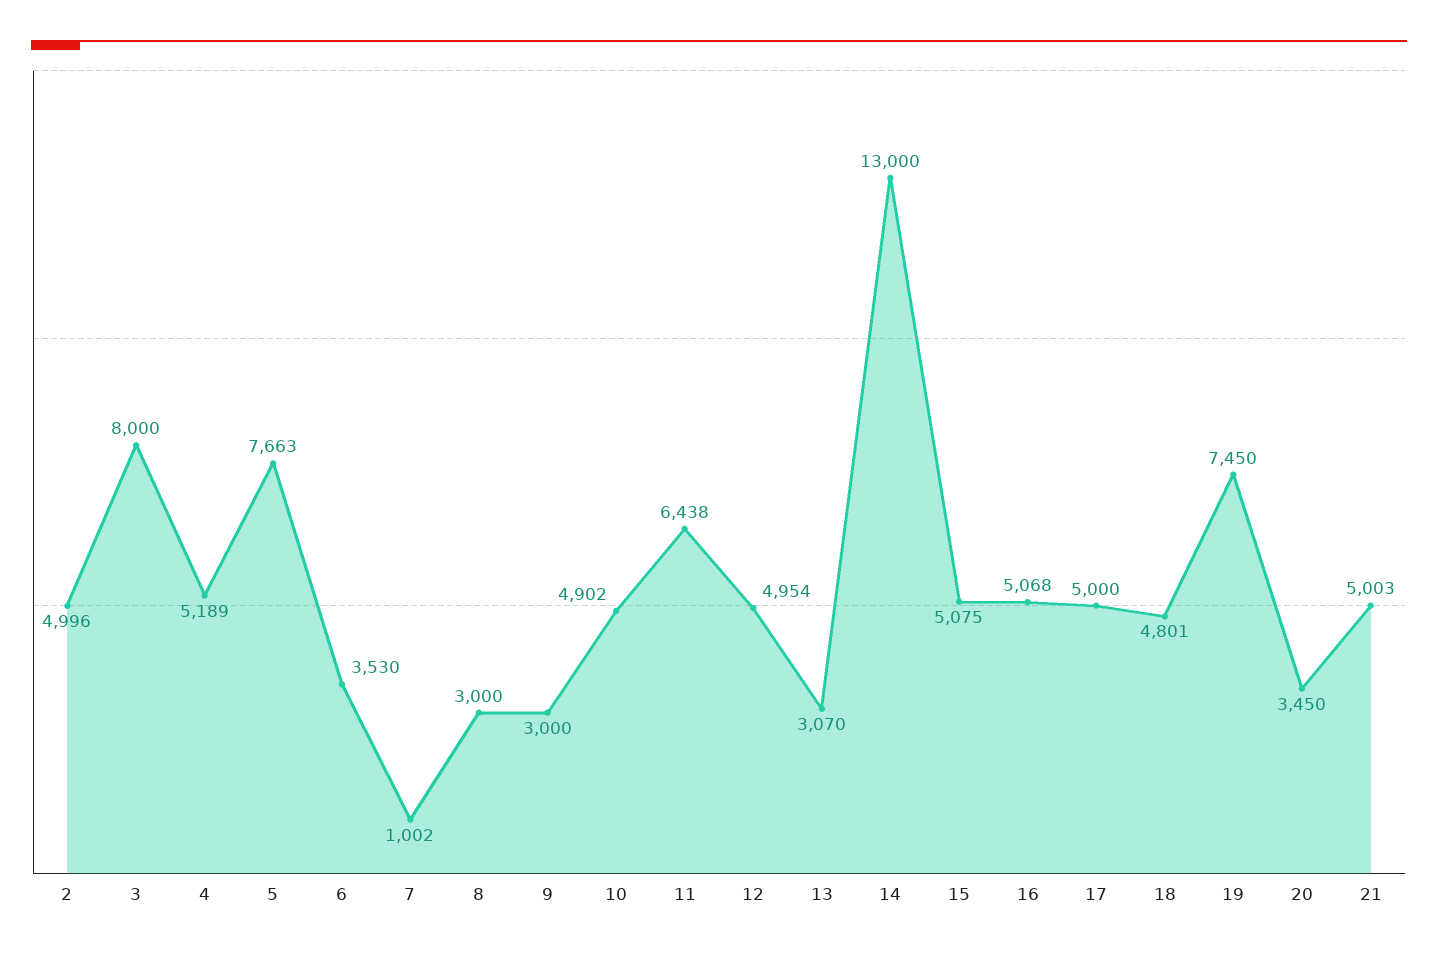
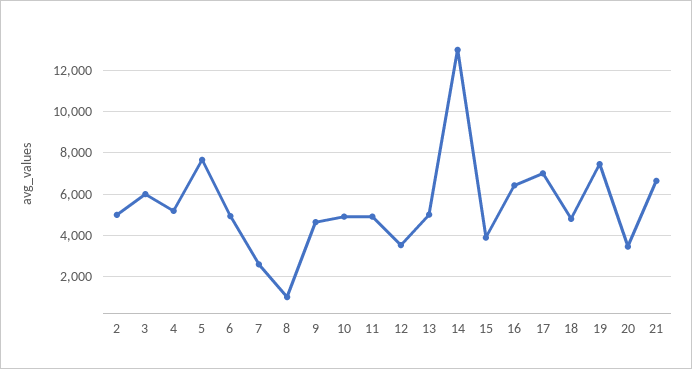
  {
    "2": 4996,
-   "3": 8000,
+   "3": 6000,
    "4": 5189,
    "5": 7663,
-   "6": 3530,
+   "6": 5000,
-   "7": 1002,
+   "7": 2500,
-   "8": 3000,
+   "8": 1000,
-   "9": 3000,
+   "9": 4500,
    "10": 4902,
-   "11": 6438,
+   "11": 5000,
-   "12": 4954,
+   "12": 3500,
-   "13": 3070,
+   "13": 5000,
    "14": 13000,
-   "15": 5075,
+   "15": 4000,
-   "16": 5068,
+   "16": 6500,
-   "17": 5000,
+   "17": 7000,
    "18": 4801,
    "19": 7450,
    "20": 3450,
-   "21": 5003
+   "21": 6500
  }

